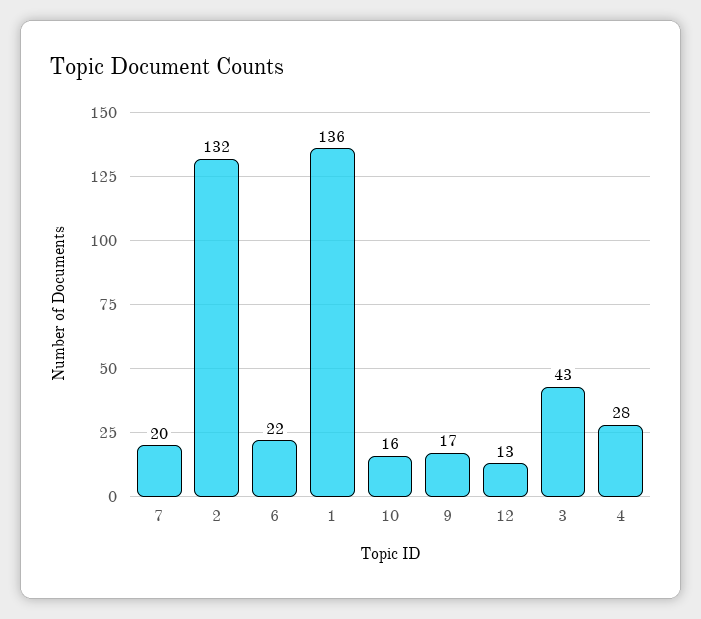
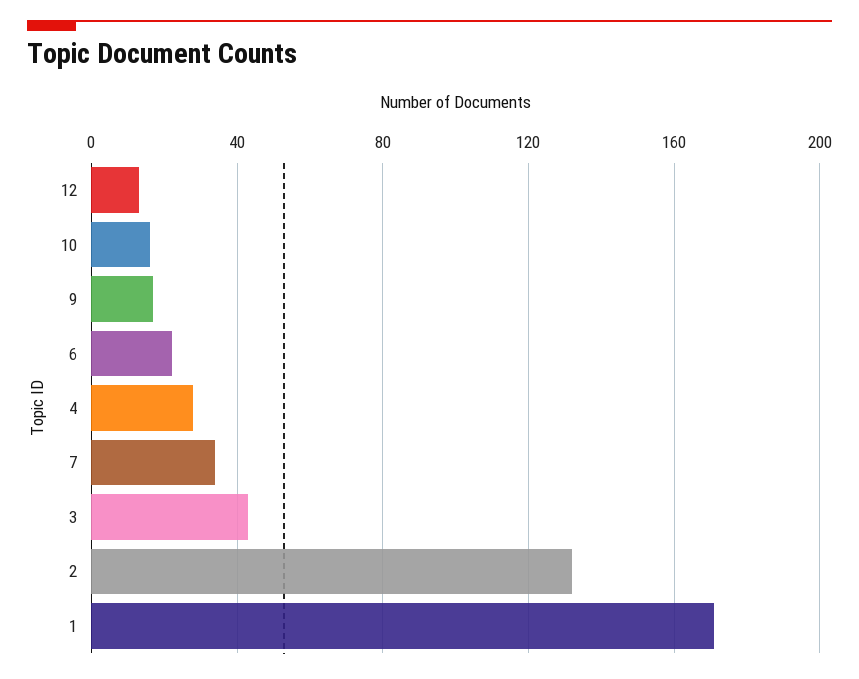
  {
-   "7": 20,
+   "7": 35,
    "2": 132,
    "6": 22,
-   "1": 136,
+   "1": 170,
    "10": 16,
    "9": 17,
    "12": 13,
    "3": 43,
    "4": 28
  }

